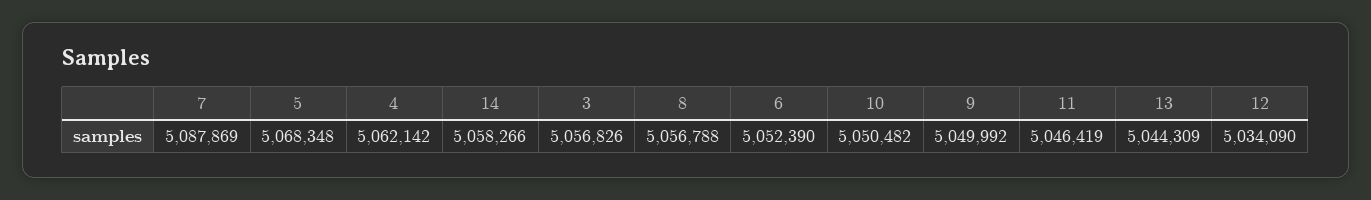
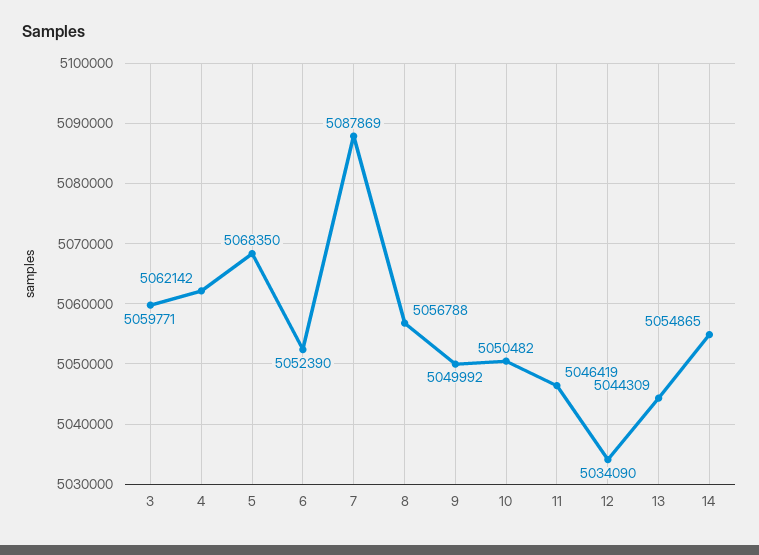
  {
    "7": 5087869,
-   "5": 5068348,
+   "5": 5068350,
    "4": 5062142,
-   "14": 5058266,
+   "14": 5054865,
-   "3": 5056826,
+   "3": 5059771,
    "8": 5056788,
    "6": 5052390,
    "10": 5050482,
    "9": 5049992,
    "11": 5046419,
    "13": 5044309,
    "12": 5034090
  }

